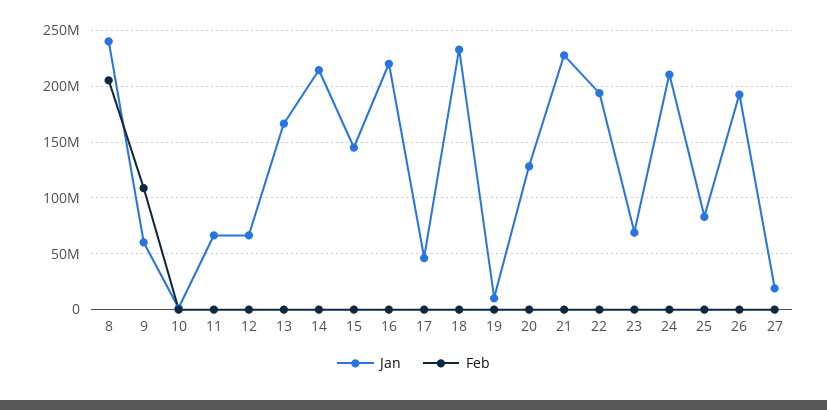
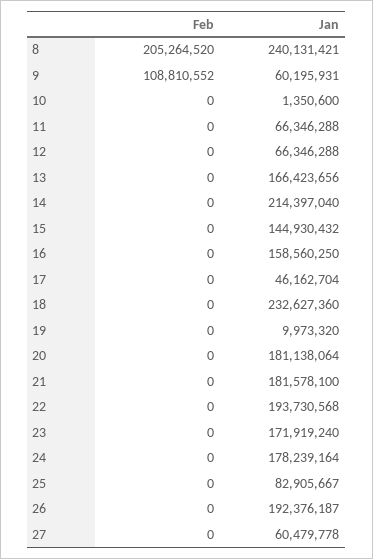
  {
    "Jan": {
      "8": 240131421,
      "9": 60195931,
      "10": 1350600,
      "11": 66346288,
      "12": 66346288,
      "13": 166423656,
      "14": 214397040,
      "15": 144930432,
-     "16": 220000000,
+     "16": 158560250,
      "17": 46162704,
      "18": 232627360,
      "19": 9973320,
-     "20": 130000000,
+     "20": 181138064,
-     "21": 230000000,
+     "21": 181578100,
      "22": 193730568,
-     "23": 70000000,
+     "23": 171919240,
-     "24": 210000000,
+     "24": 178239164,
      "25": 82905667,
      "26": 192376187,
-     "27": 20000000
+     "27": 60479778
    },
    "Feb": {
      "8": 205264520,
      "9": 108810552,
      "10": 0,
      "11": 0,
      "12": 0,
      "13": 0,
      "14": 0,
      "15": 0,
      "16": 0,
      "17": 0,
      "18": 0,
      "19": 0,
      "20": 0,
      "21": 0,
      "22": 0,
      "23": 0,
      "24": 0,
      "25": 0,
      "26": 0,
      "27": 0
    }
  }

